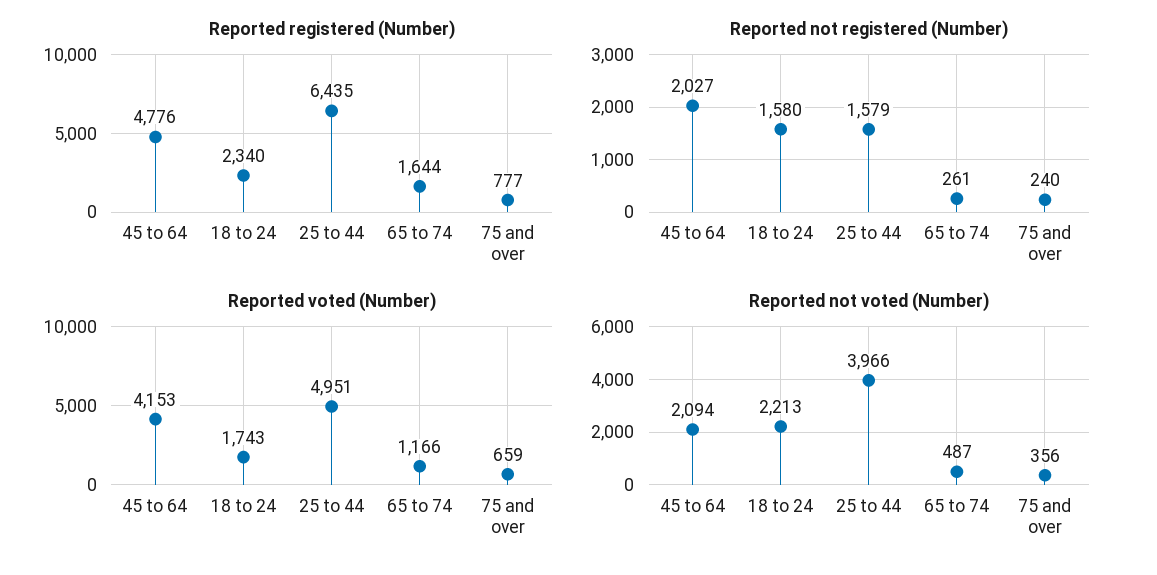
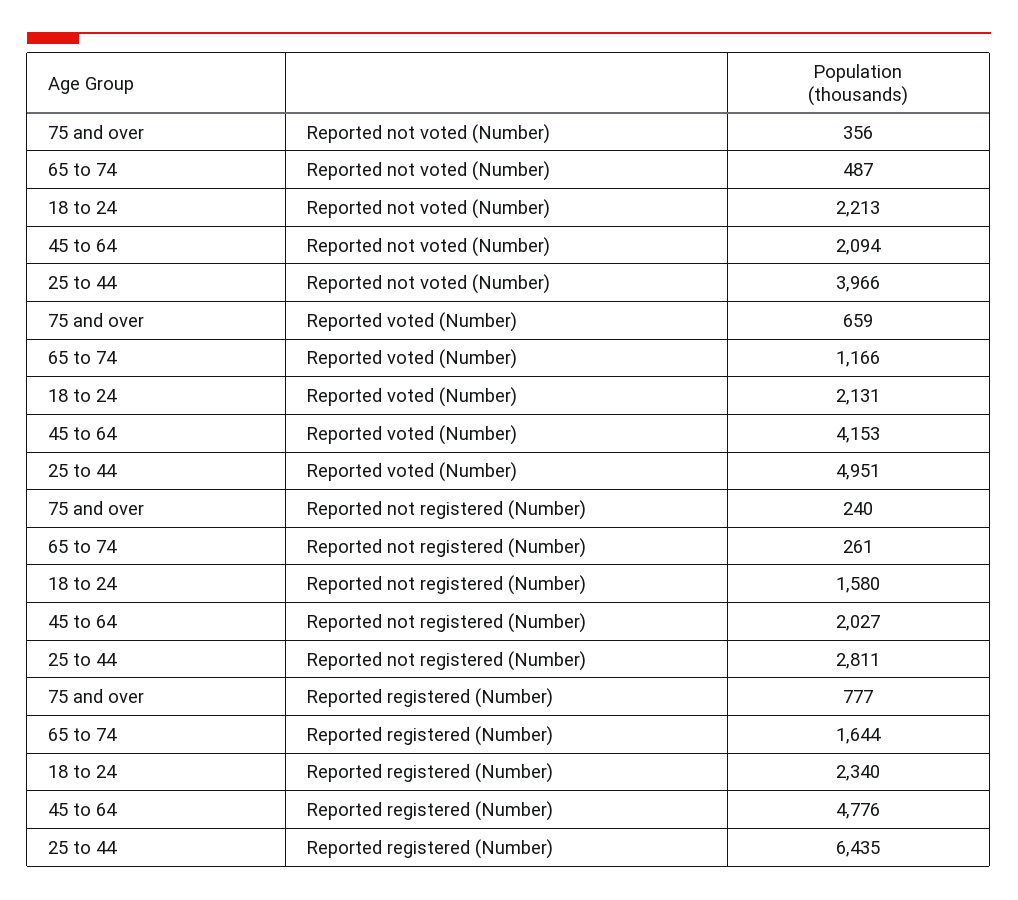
  {
    "Reported registered (Number)": {
      "45 to 64": 4776,
      "18 to 24": 2340,
      "25 to 44": 6435,
      "65 to 74": 1644,
      "75 and over": 777
    },
    "Reported not registered (Number)": {
      "45 to 64": 2027,
      "18 to 24": 1580,
-     "25 to 44": 1579,
+     "25 to 44": 2811,
      "65 to 74": 261,
      "75 and over": 240
    },
    "Reported voted (Number)": {
      "45 to 64": 4153,
-     "18 to 24": 1743,
+     "18 to 24": 2131,
      "25 to 44": 4951,
      "65 to 74": 1166,
      "75 and over": 659
    },
    "Reported not voted (Number)": {
      "45 to 64": 2094,
      "18 to 24": 2213,
      "25 to 44": 3966,
      "65 to 74": 487,
      "75 and over": 356
    }
  }

